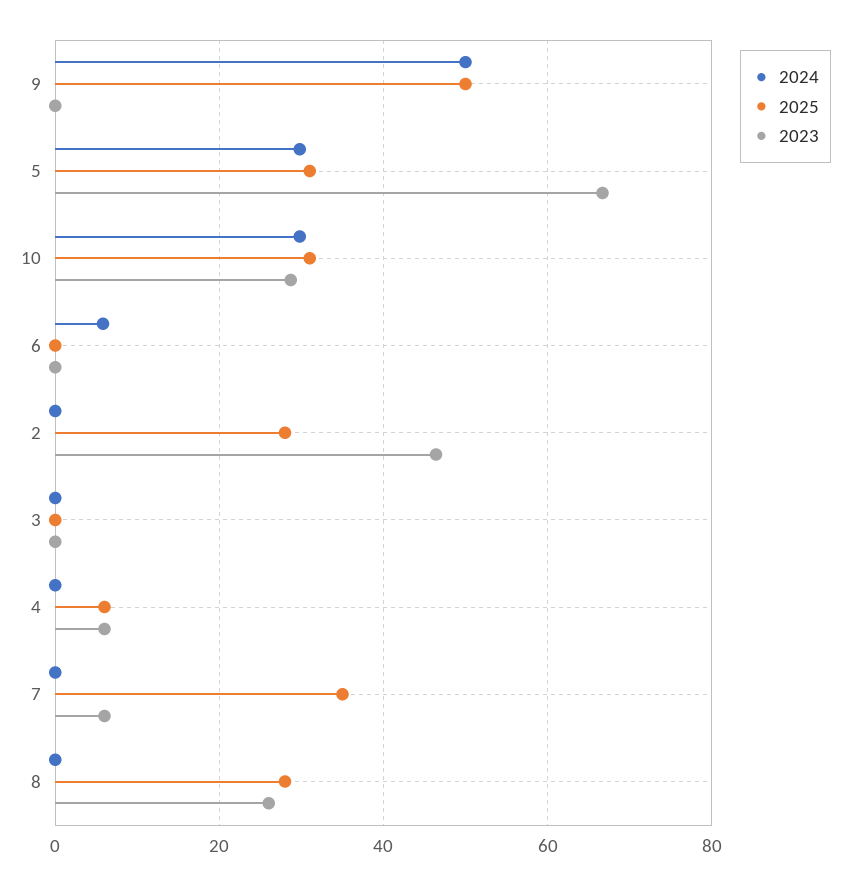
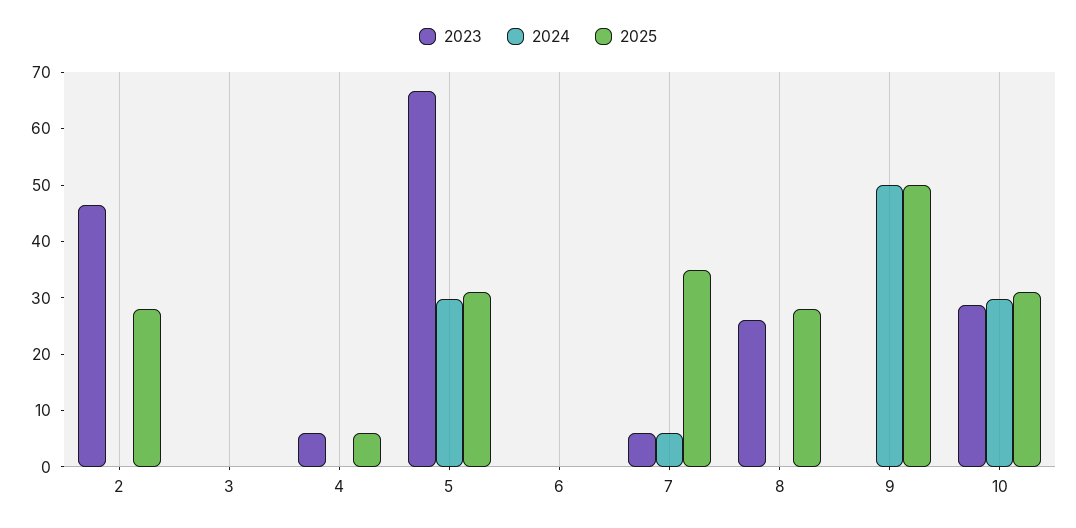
  {
    "2024": {
      "9": 50,
      "5": 30,
      "10": 30,
-     "6": 6,
+     "6": 0,
      "2": 0,
      "3": 0,
      "4": 0,
-     "7": 0,
+     "7": 6,
      "8": 0
    },
    "2025": {
      "9": 50,
      "5": 32,
      "10": 32,
      "6": 0,
      "2": 28,
      "3": 0,
      "4": 6,
      "7": 36,
      "8": 28
    },
    "2023": {
      "9": 0,
      "5": 66,
      "10": 28,
      "6": 0,
      "2": 46,
      "3": 0,
      "4": 6,
      "7": 6,
      "8": 26
    }
  }

